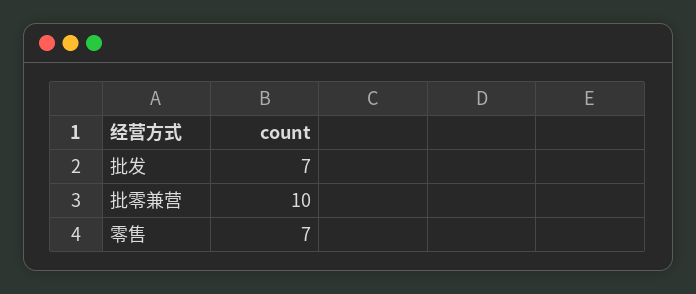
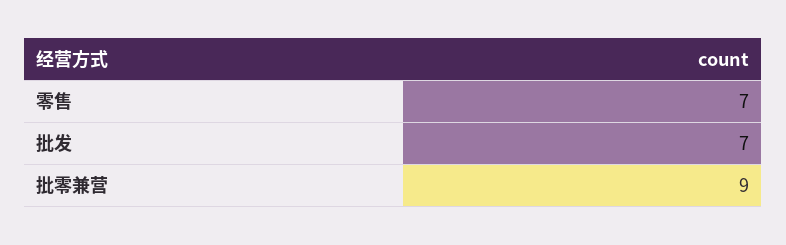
  {
    "批发": 7,
-   "批零兼营": 10,
+   "批零兼营": 9,
    "零售": 7
  }

